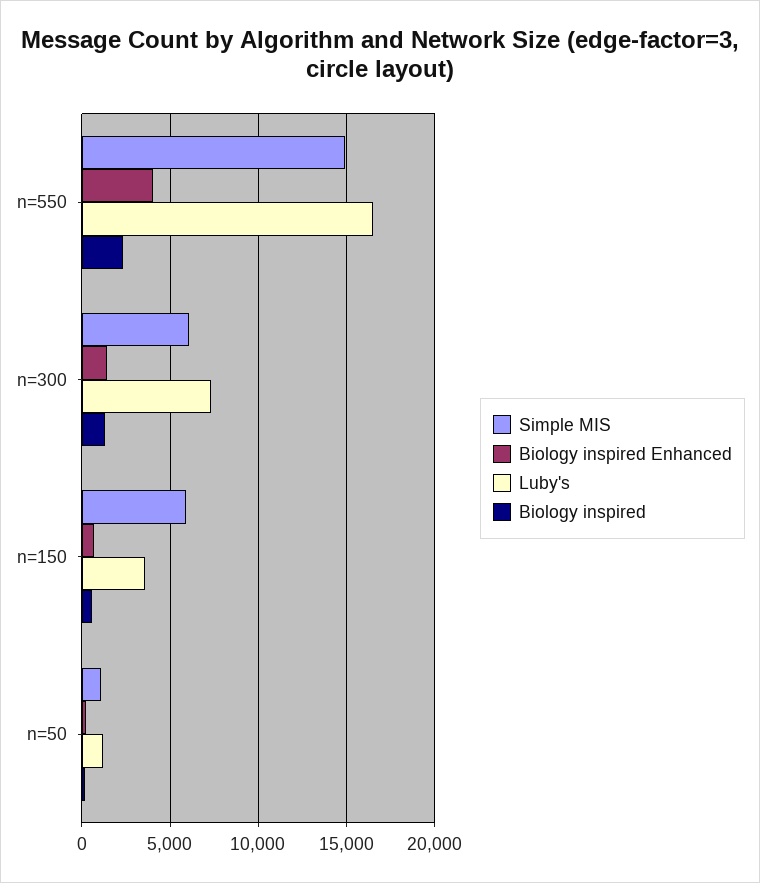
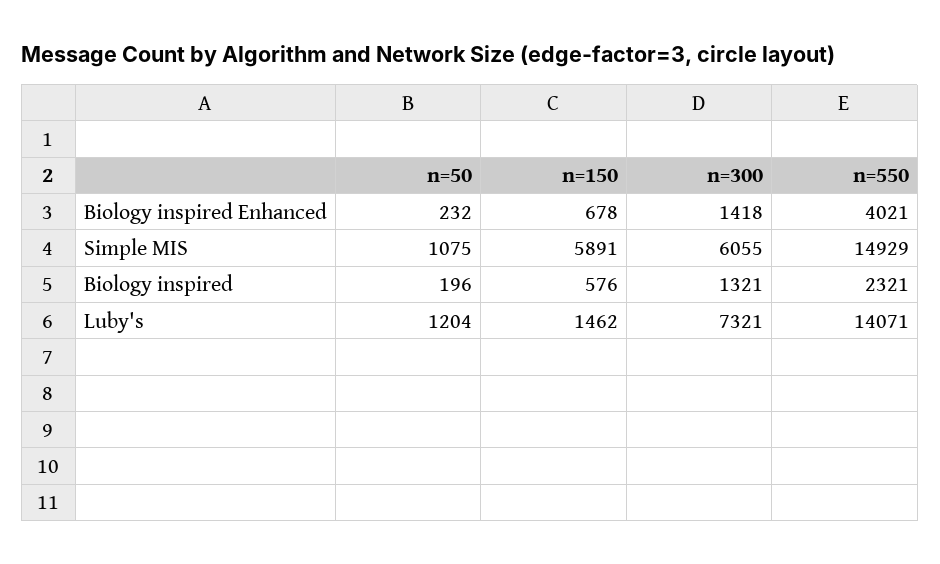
  {
    "Simple MIS": {
      "n=550": 14929,
      "n=300": 6055,
      "n=150": 5891,
      "n=50": 1075
    },
    "Biology inspired Enhanced": {
      "n=550": 4021,
      "n=300": 1418,
      "n=150": 678,
      "n=50": 232
    },
    "Luby's": {
-     "n=550": 16500,
+     "n=550": 14071,
      "n=300": 7321,
-     "n=150": 3500,
+     "n=150": 1462,
      "n=50": 1204
    },
    "Biology inspired": {
      "n=550": 2321,
      "n=300": 1321,
      "n=150": 576,
      "n=50": 196
    }
  }

